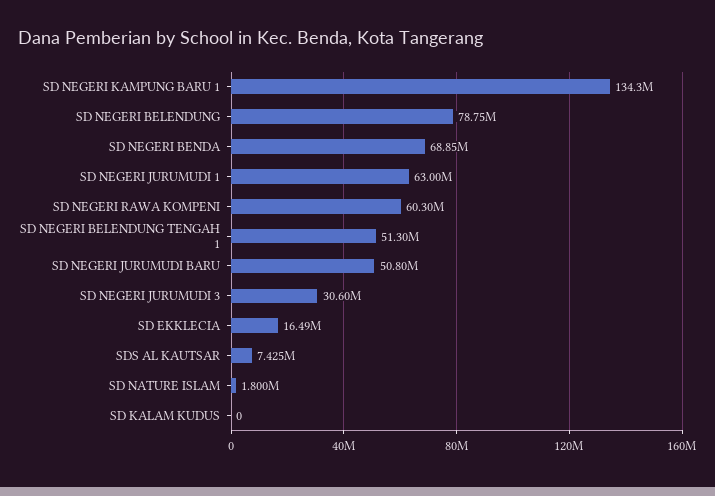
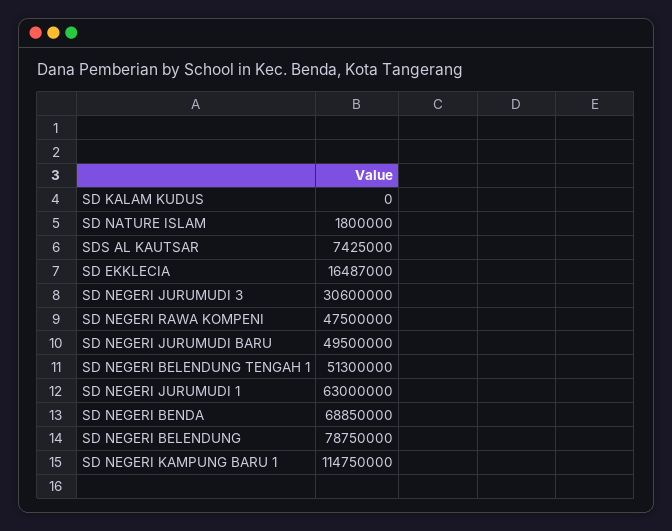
  {
-   "SD NEGERI KAMPUNG BARU 1": 134300000,
+   "SD NEGERI KAMPUNG BARU 1": 114750000,
    "SD NEGERI BELENDUNG": 78750000,
    "SD NEGERI BENDA": 68850000,
    "SD NEGERI JURUMUDI 1": 63000000,
-   "SD NEGERI RAWA KOMPENI": 60300000,
+   "SD NEGERI RAWA KOMPENI": 47500000,
    "SD NEGERI BELENDUNG TENGAH 1": 51300000,
-   "SD NEGERI JURUMUDI BARU": 50800000,
+   "SD NEGERI JURUMUDI BARU": 49500000,
    "SD NEGERI JURUMUDI 3": 30600000,
    "SD EKKLECIA": 16487000,
    "SDS AL KAUTSAR": 7425000,
    "SD NATURE ISLAM": 1800000,
    "SD KALAM KUDUS": 0
  }

